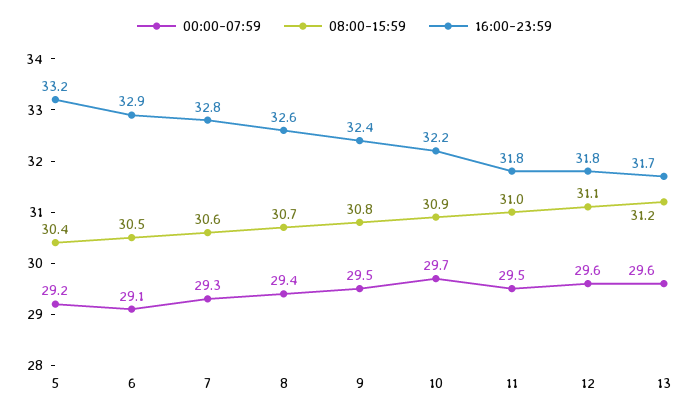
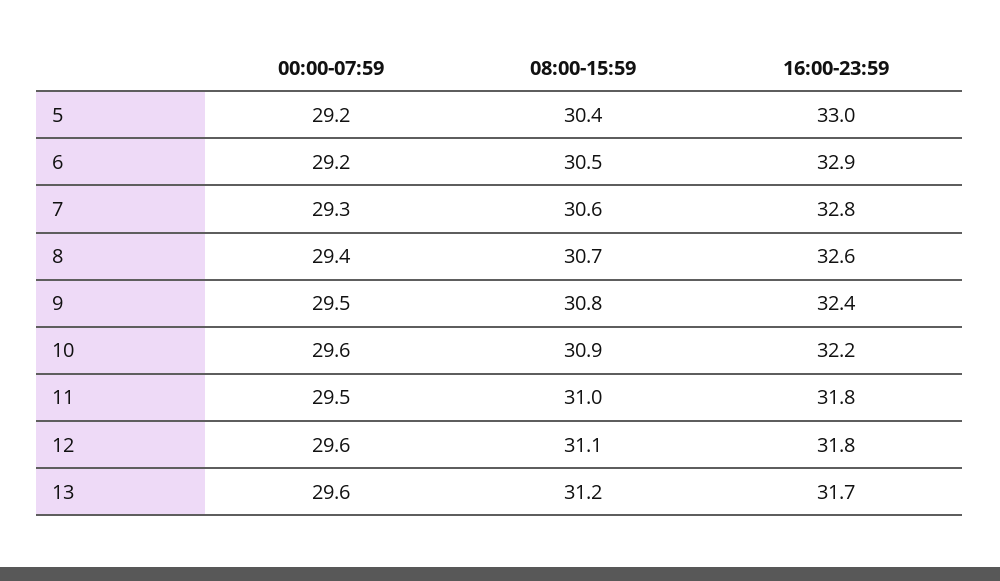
  {
    "00:00-07:59": {
      "5": 29.2,
-     "6": 29.1,
+     "6": 29.2,
      "7": 29.3,
      "8": 29.4,
      "9": 29.5,
-     "10": 29.7,
+     "10": 29.6,
      "11": 29.5,
      "12": 29.6,
      "13": 29.6
    },
    "08:00-15:59": {
      "5": 30.4,
      "6": 30.5,
      "7": 30.6,
      "8": 30.7,
      "9": 30.8,
      "10": 30.9,
      "11": 31,
      "12": 31.1,
      "13": 31.2
    },
    "16:00-23:59": {
-     "5": 33.2,
+     "5": 33,
      "6": 32.9,
      "7": 32.8,
      "8": 32.6,
      "9": 32.4,
      "10": 32.2,
      "11": 31.8,
      "12": 31.8,
      "13": 31.7
    }
  }

